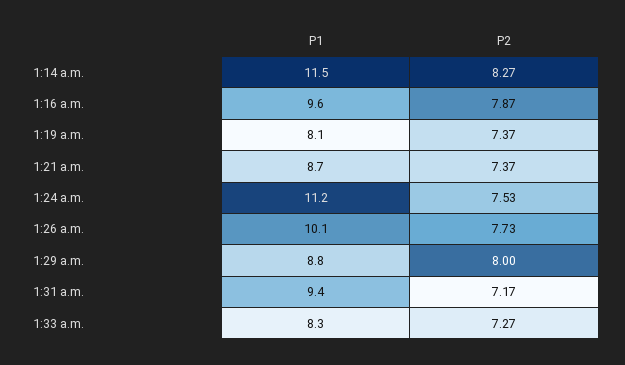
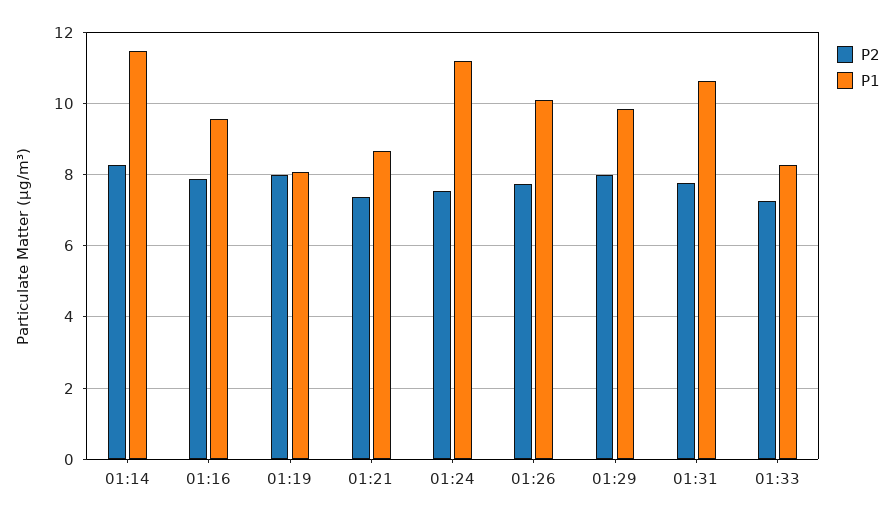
  {
    "P1": {
      "1:14 a.m.": 11.5,
      "1:16 a.m.": 9.6,
      "1:19 a.m.": 8.1,
      "1:21 a.m.": 8.7,
      "1:24 a.m.": 11.2,
      "1:26 a.m.": 10.1,
-     "1:29 a.m.": 8.8,
+     "1:29 a.m.": 9.8,
-     "1:31 a.m.": 9.4,
+     "1:31 a.m.": 10.6,
      "1:33 a.m.": 8.3
    },
    "P2": {
      "1:14 a.m.": 8.27,
      "1:16 a.m.": 7.87,
-     "1:19 a.m.": 7.37,
+     "1:19 a.m.": 8,
      "1:21 a.m.": 7.37,
      "1:24 a.m.": 7.53,
      "1:26 a.m.": 7.73,
      "1:29 a.m.": 8,
-     "1:31 a.m.": 7.17,
+     "1:31 a.m.": 7.8,
      "1:33 a.m.": 7.27
    }
  }

